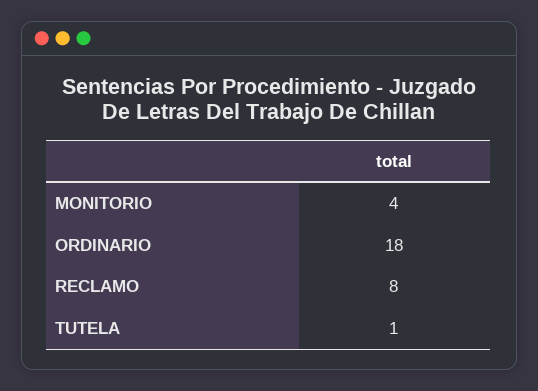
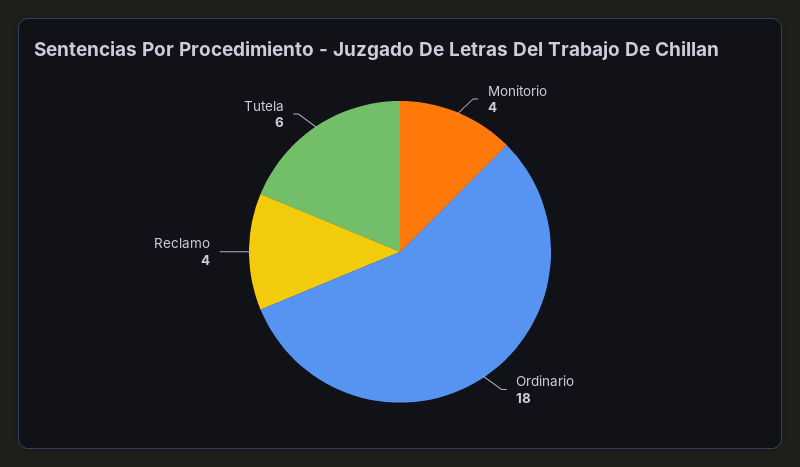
  {
    "MONITORIO": 4,
    "ORDINARIO": 18,
-   "RECLAMO": 8,
+   "RECLAMO": 4,
-   "TUTELA": 1
+   "TUTELA": 6
  }

